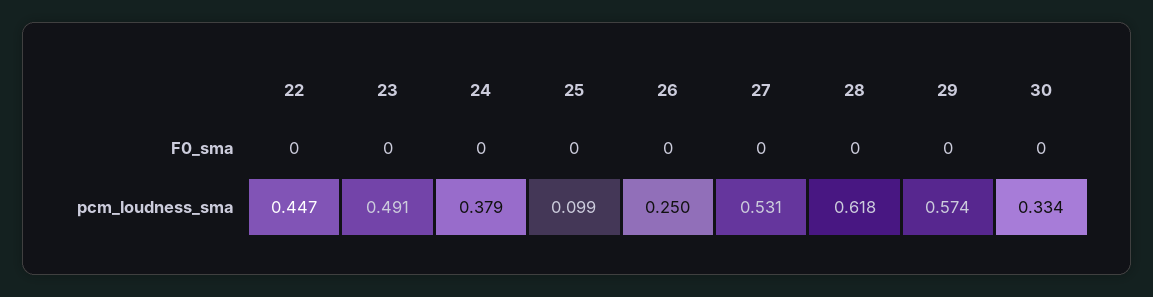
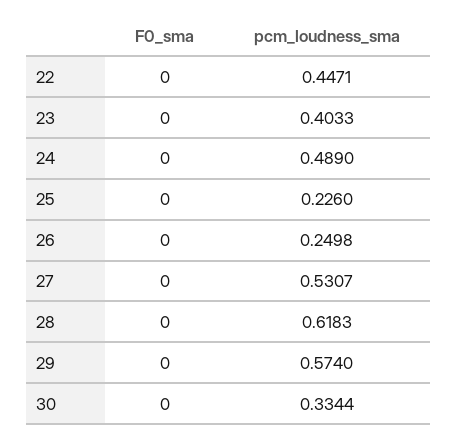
  {
    "22": {
      "F0_sma": 0,
      "pcm_loudness_sma": 0.4471
    },
    "23": {
      "F0_sma": 0,
-     "pcm_loudness_sma": 0.491
+     "pcm_loudness_sma": 0.4033
    },
    "24": {
      "F0_sma": 0,
-     "pcm_loudness_sma": 0.379
+     "pcm_loudness_sma": 0.489
    },
    "25": {
      "F0_sma": 0,
-     "pcm_loudness_sma": 0.099
+     "pcm_loudness_sma": 0.226
    },
    "26": {
      "F0_sma": 0,
      "pcm_loudness_sma": 0.2498
    },
    "27": {
      "F0_sma": 0,
      "pcm_loudness_sma": 0.5307
    },
    "28": {
      "F0_sma": 0,
      "pcm_loudness_sma": 0.6183
    },
    "29": {
      "F0_sma": 0,
      "pcm_loudness_sma": 0.574
    },
    "30": {
      "F0_sma": 0,
      "pcm_loudness_sma": 0.3344
    }
  }

